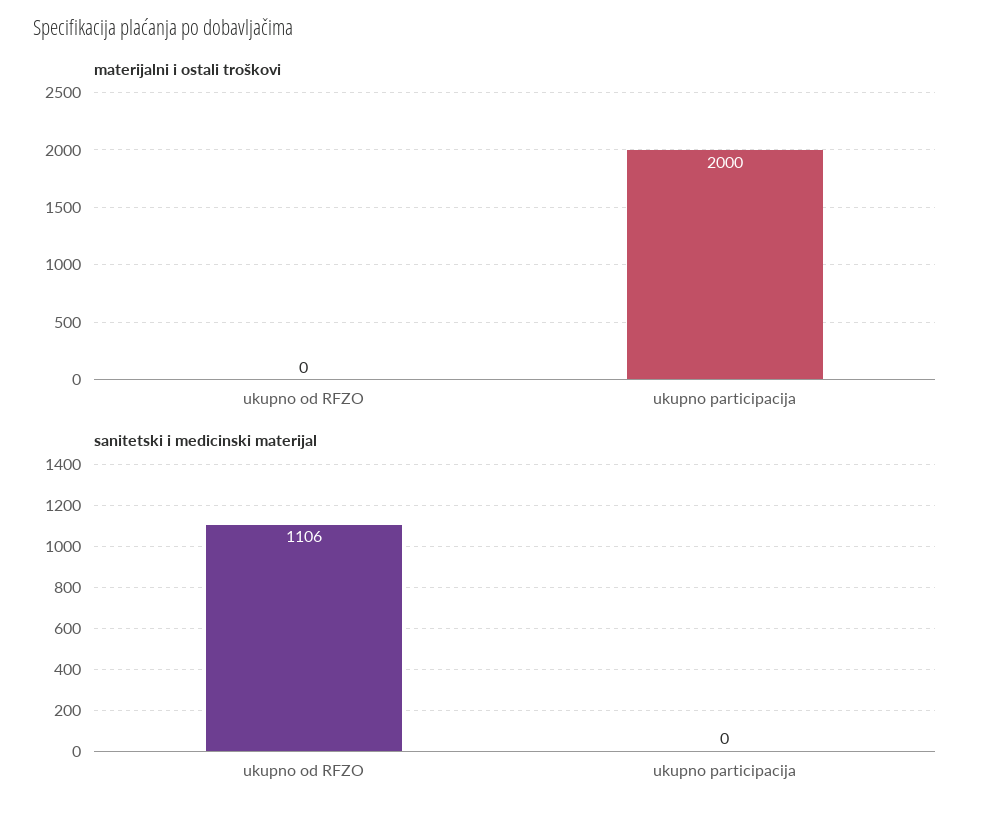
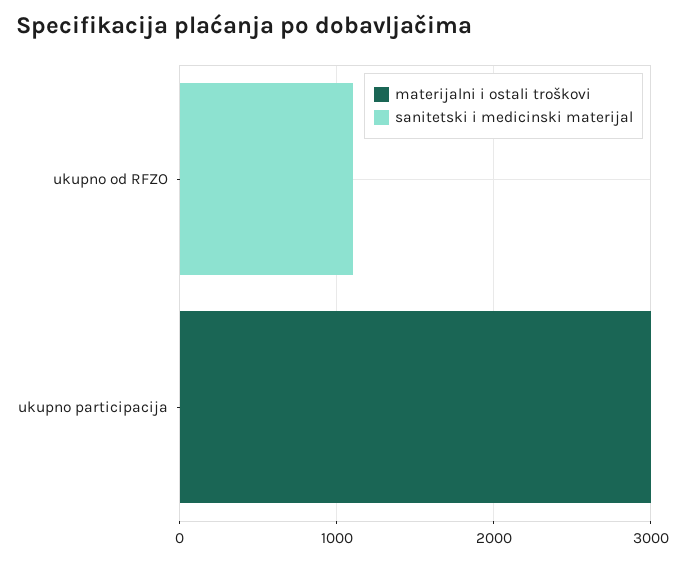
  {
    "materijalni i ostali troškovi": {
      "ukupno od RFZO": 0,
-     "ukupno participacija": 2000
+     "ukupno participacija": 3000
    },
    "sanitetski i medicinski materijal": {
      "ukupno od RFZO": 1106,
      "ukupno participacija": 0
    }
  }

